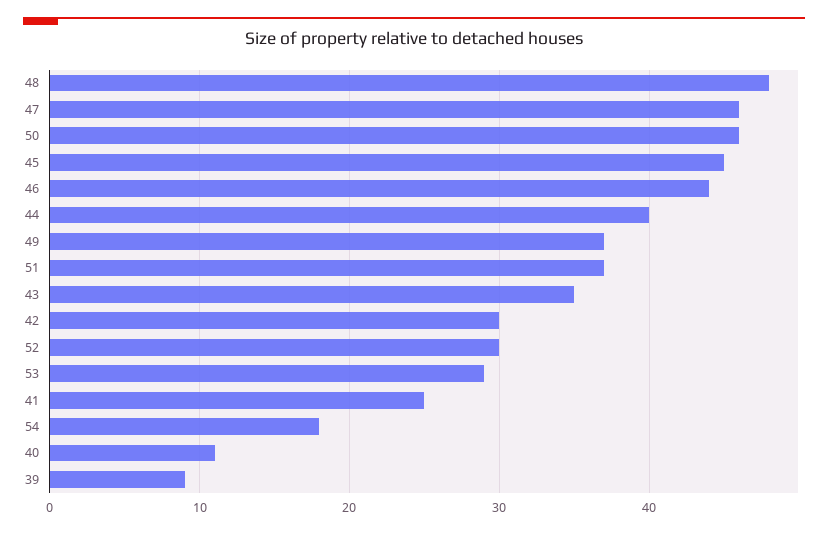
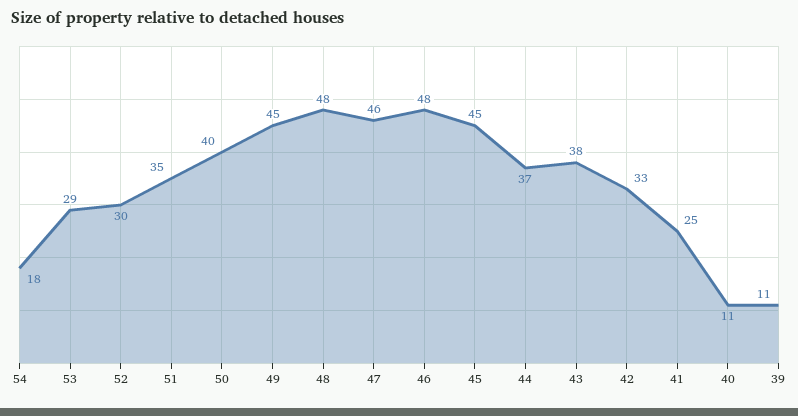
  {
    "48": 48,
    "47": 46,
-   "50": 46,
+   "50": 40,
    "45": 45,
-   "46": 44,
+   "46": 48,
-   "44": 40,
+   "44": 37,
-   "49": 37,
+   "49": 45,
-   "51": 37,
+   "51": 35,
-   "43": 35,
+   "43": 38,
-   "42": 30,
+   "42": 33,
    "52": 30,
    "53": 29,
    "41": 25,
    "54": 18,
    "40": 11,
-   "39": 9
+   "39": 11
  }

